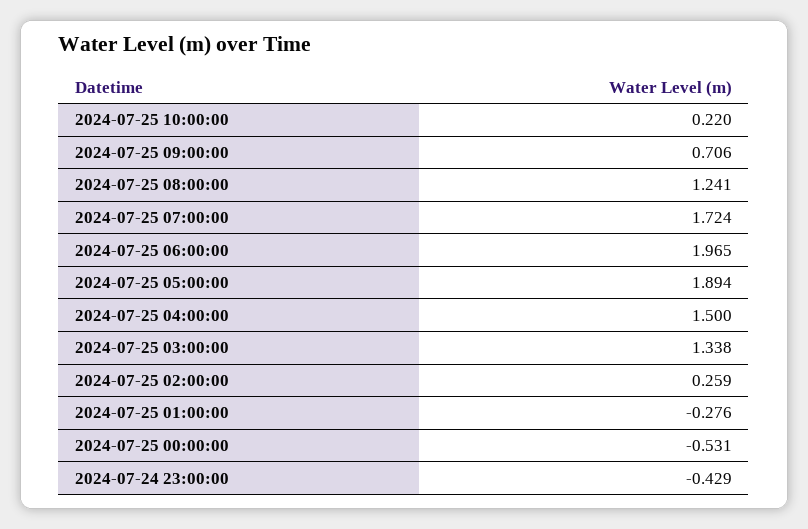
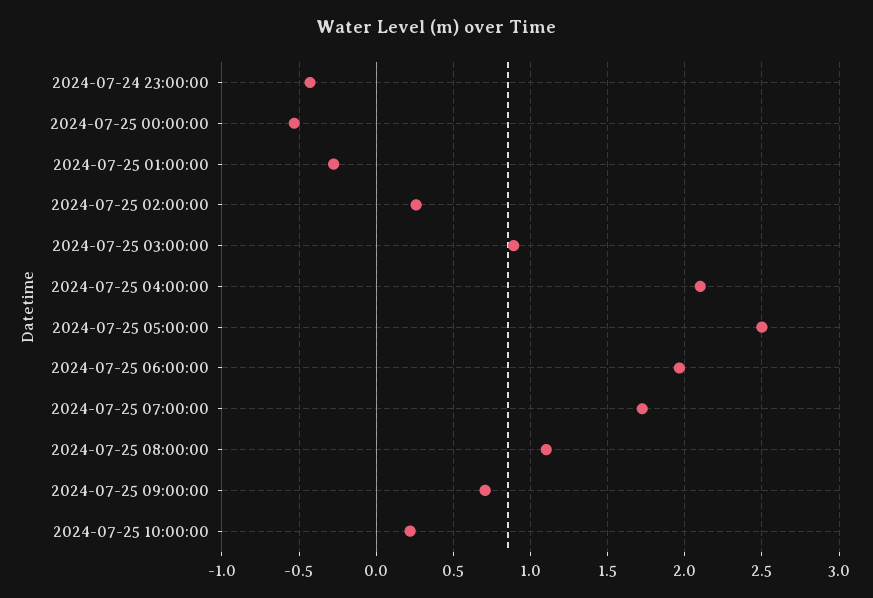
  {
    "2024-07-25 10:00:00": 0.22,
    "2024-07-25 09:00:00": 0.706,
-   "2024-07-25 08:00:00": 1.241,
+   "2024-07-25 08:00:00": 1.1,
    "2024-07-25 07:00:00": 1.724,
    "2024-07-25 06:00:00": 1.965,
-   "2024-07-25 05:00:00": 1.894,
+   "2024-07-25 05:00:00": 2.5,
-   "2024-07-25 04:00:00": 1.5,
+   "2024-07-25 04:00:00": 2.1,
-   "2024-07-25 03:00:00": 1.338,
+   "2024-07-25 03:00:00": 0.9,
    "2024-07-25 02:00:00": 0.259,
    "2024-07-25 01:00:00": -0.276,
    "2024-07-25 00:00:00": -0.531,
    "2024-07-24 23:00:00": -0.429
  }

